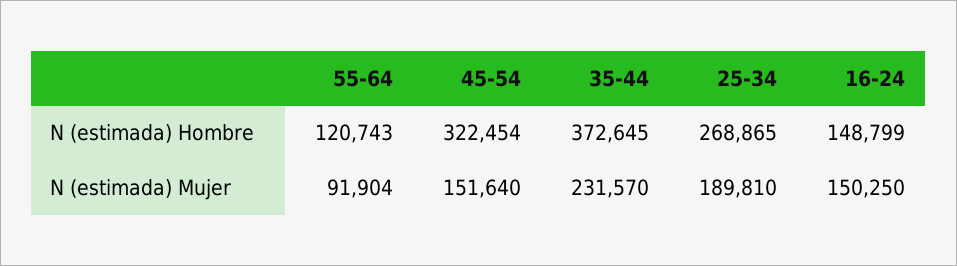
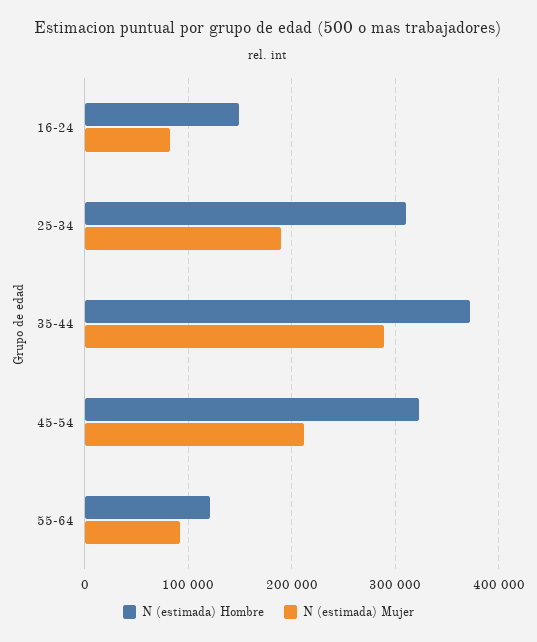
  {
    "N (estimada) Hombre": {
      "55-64": 120743,
      "45-54": 322454,
      "35-44": 372645,
-     "25-34": 268865,
+     "25-34": 310000,
      "16-24": 148799
    },
    "N (estimada) Mujer": {
      "55-64": 91904,
-     "45-54": 151640,
+     "45-54": 210000,
-     "35-44": 231570,
+     "35-44": 290000,
      "25-34": 189810,
-     "16-24": 150250
+     "16-24": 80000
    }
  }

